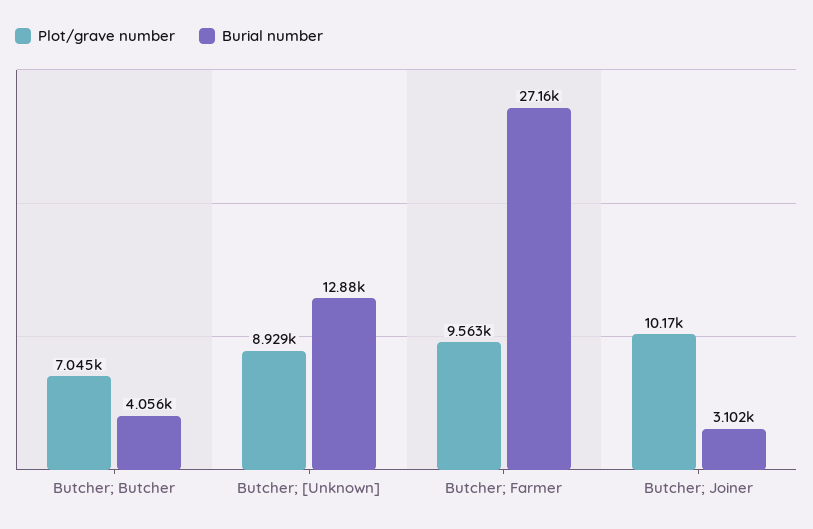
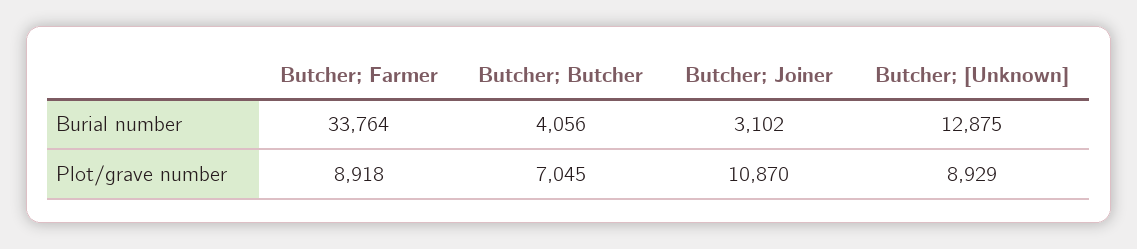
  {
    "Plot/grave number": {
      "Butcher; Butcher": 7045,
      "Butcher; [Unknown]": 8929,
-     "Butcher; Farmer": 9563,
+     "Butcher; Farmer": 8918,
-     "Butcher; Joiner": 10170
+     "Butcher; Joiner": 10870
    },
    "Burial number": {
      "Butcher; Butcher": 4056,
      "Butcher; [Unknown]": 12875,
-     "Butcher; Farmer": 27160,
+     "Butcher; Farmer": 33764,
      "Butcher; Joiner": 3102
    }
  }

